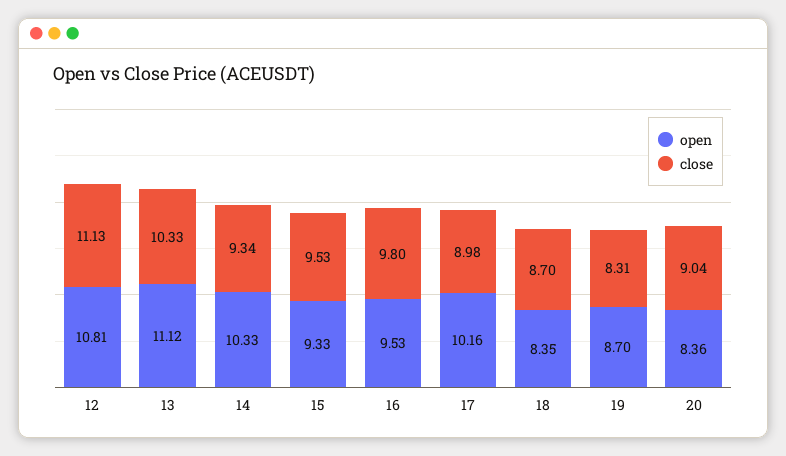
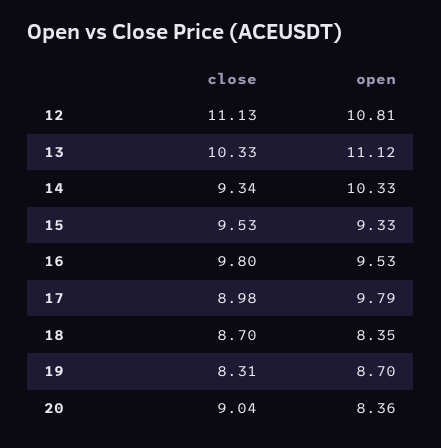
  {
    "open": {
      "12": 10.81,
      "13": 11.12,
      "14": 10.33,
      "15": 9.33,
      "16": 9.53,
-     "17": 10.16,
+     "17": 9.79,
      "18": 8.35,
      "19": 8.7,
      "20": 8.36
    },
    "close": {
      "12": 11.13,
      "13": 10.33,
      "14": 9.34,
      "15": 9.53,
      "16": 9.8,
      "17": 8.98,
      "18": 8.7,
      "19": 8.31,
      "20": 9.04
    }
  }

